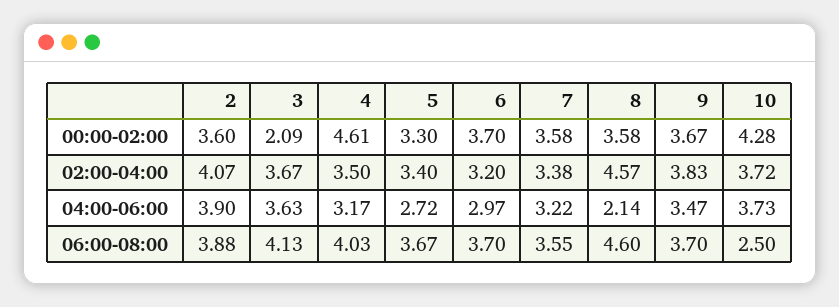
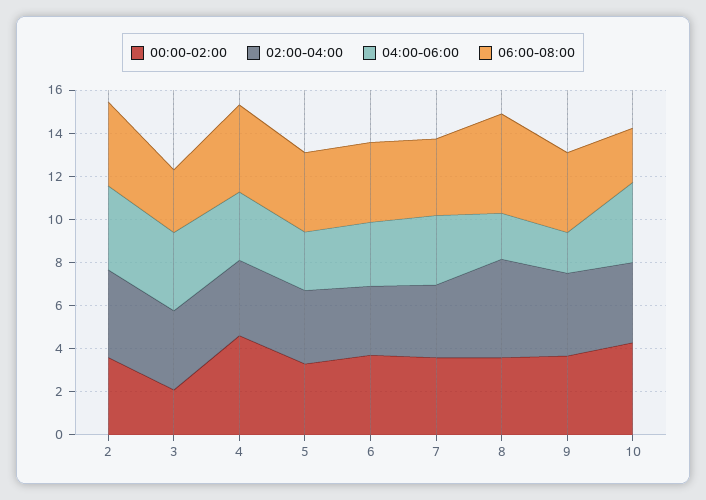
  {
    "00:00-02:00": {
      "2": 3.6,
      "3": 2.09,
      "4": 4.61,
      "5": 3.3,
      "6": 3.7,
      "7": 3.58,
      "8": 3.58,
      "9": 3.67,
      "10": 4.28
    },
    "02:00-04:00": {
      "2": 4.07,
      "3": 3.67,
      "4": 3.5,
      "5": 3.4,
      "6": 3.2,
      "7": 3.38,
      "8": 4.57,
      "9": 3.83,
      "10": 3.72
    },
    "04:00-06:00": {
      "2": 3.9,
      "3": 3.63,
      "4": 3.17,
      "5": 2.72,
      "6": 2.97,
      "7": 3.22,
      "8": 2.14,
-     "9": 3.47,
+     "9": 2,
      "10": 3.73
    },
    "06:00-08:00": {
      "2": 3.88,
-     "3": 4.13,
+     "3": 3,
      "4": 4.03,
      "5": 3.67,
      "6": 3.7,
      "7": 3.55,
      "8": 4.6,
      "9": 3.7,
      "10": 2.5
    }
  }

